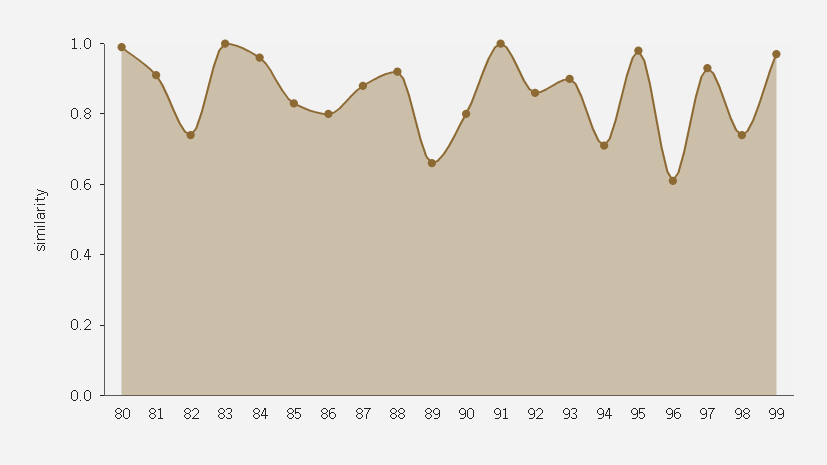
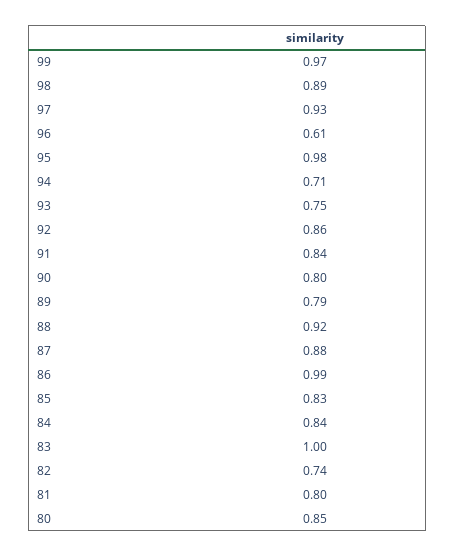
  {
-   "80": 1,
+   "80": 0.85,
-   "81": 0.9,
+   "81": 0.8,
    "82": 0.74,
    "83": 1,
-   "84": 0.95,
+   "84": 0.84,
    "85": 0.83,
-   "86": 0.8,
+   "86": 0.99,
    "87": 0.88,
    "88": 0.92,
-   "89": 0.65,
+   "89": 0.79,
    "90": 0.8,
-   "91": 1,
+   "91": 0.84,
    "92": 0.86,
-   "93": 0.9,
+   "93": 0.75,
    "94": 0.71,
    "95": 0.98,
    "96": 0.61,
    "97": 0.93,
-   "98": 0.75,
+   "98": 0.89,
    "99": 0.97
  }

